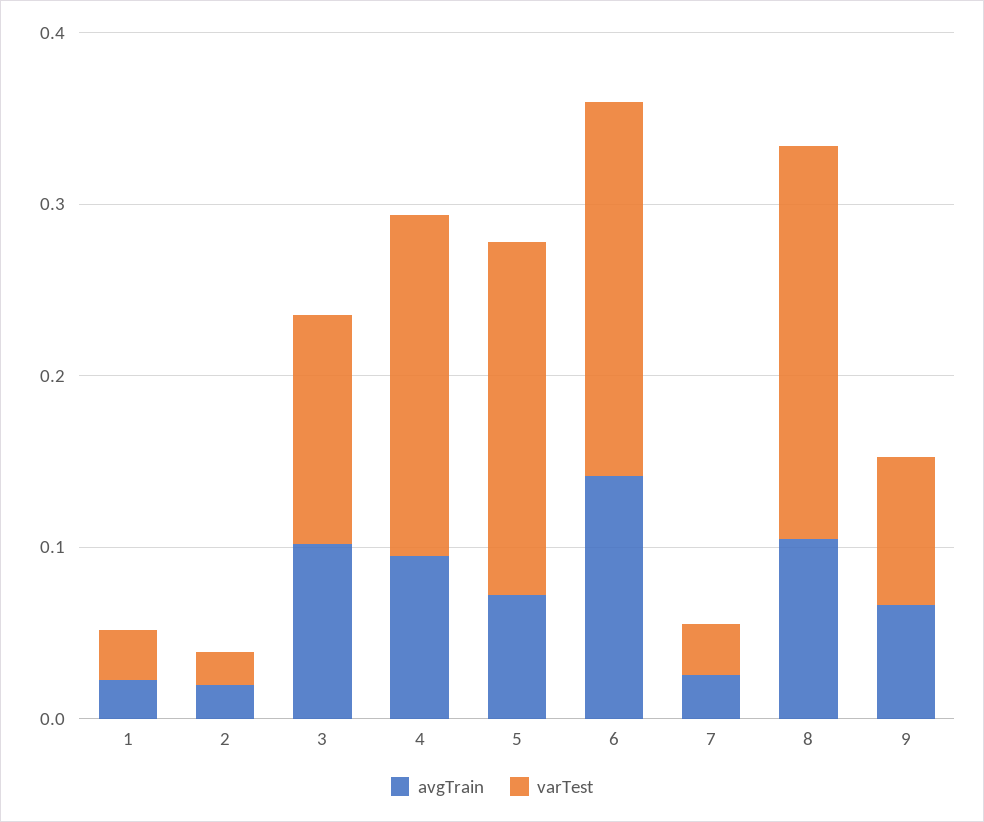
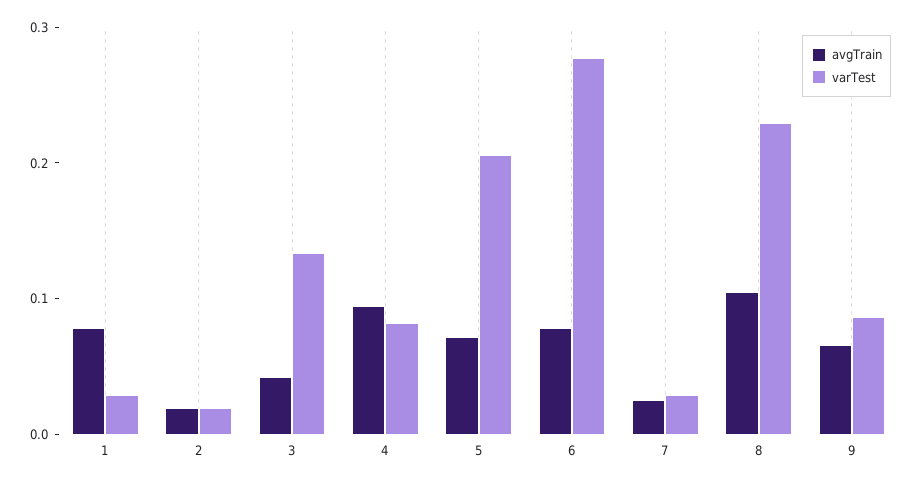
  {
    "avgTrain": {
-     "1": 0.02,
+     "1": 0.08,
      "2": 0.02,
-     "3": 0.1,
+     "3": 0.04,
      "4": 0.1,
      "5": 0.08,
-     "6": 0.14,
+     "6": 0.08,
      "7": 0.02,
      "8": 0.1,
      "9": 0.06
    },
    "varTest": {
      "1": 0.02,
      "2": 0.02,
      "3": 0.14,
-     "4": 0.2,
+     "4": 0.08,
      "5": 0.2,
-     "6": 0.22,
+     "6": 0.28,
      "7": 0.02,
      "8": 0.22,
      "9": 0.08
    }
  }

